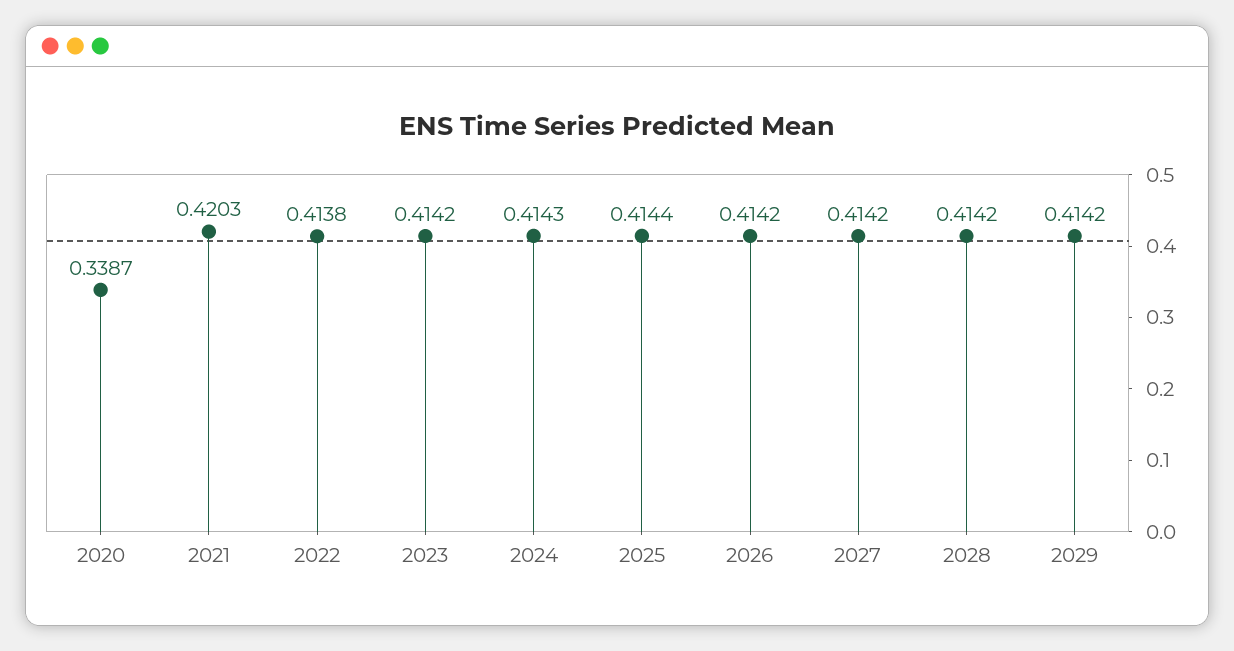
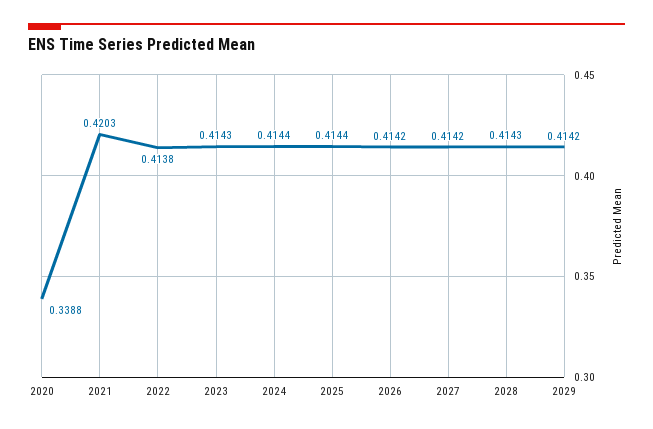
  {
-   "2020": 0.3387,
+   "2020": 0.3388,
    "2021": 0.4203,
    "2022": 0.4138,
-   "2023": 0.4142,
+   "2023": 0.4143,
-   "2024": 0.4143,
+   "2024": 0.4144,
    "2025": 0.4144,
    "2026": 0.4142,
    "2027": 0.4142,
-   "2028": 0.4142,
+   "2028": 0.4143,
    "2029": 0.4142
  }

